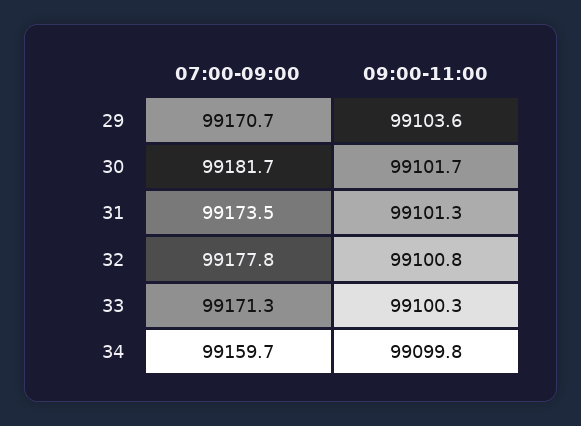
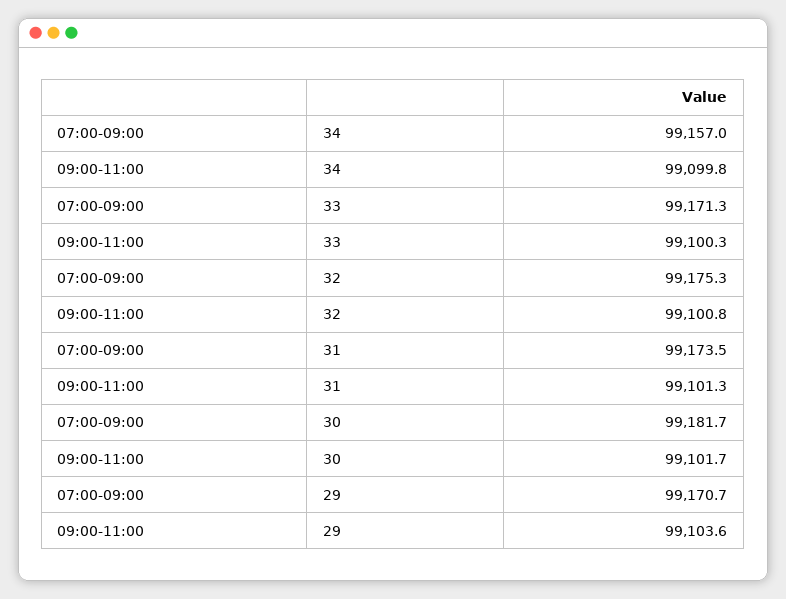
  {
    "07:00-09:00": {
      "29": 99170.7,
      "30": 99181.7,
      "31": 99173.5,
-     "32": 99177.8,
+     "32": 99175.3,
      "33": 99171.3,
-     "34": 99159.7
+     "34": 99157
    },
    "09:00-11:00": {
      "29": 99103.6,
      "30": 99101.7,
      "31": 99101.3,
      "32": 99100.8,
      "33": 99100.3,
      "34": 99099.8
    }
  }

